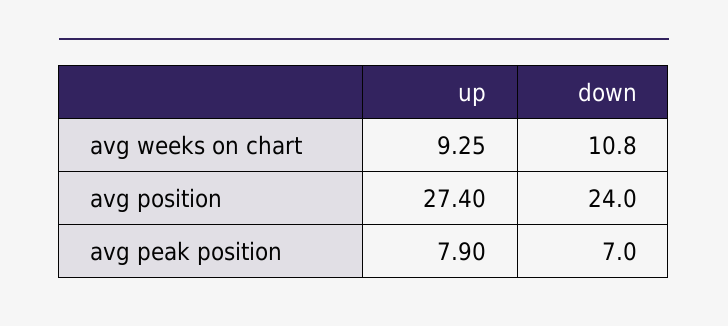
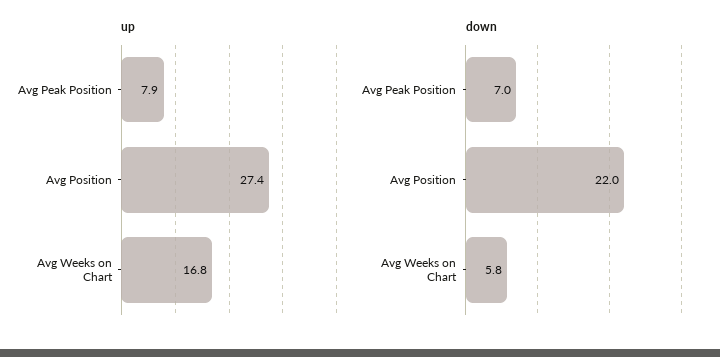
  {
    "up": {
-     "avg weeks on chart": 9.25,
+     "avg weeks on chart": 16.8,
      "avg position": 27.4,
      "avg peak position": 7.9
    },
    "down": {
-     "avg weeks on chart": 10.8,
+     "avg weeks on chart": 5.8,
-     "avg position": 24,
+     "avg position": 22,
      "avg peak position": 7
    }
  }

